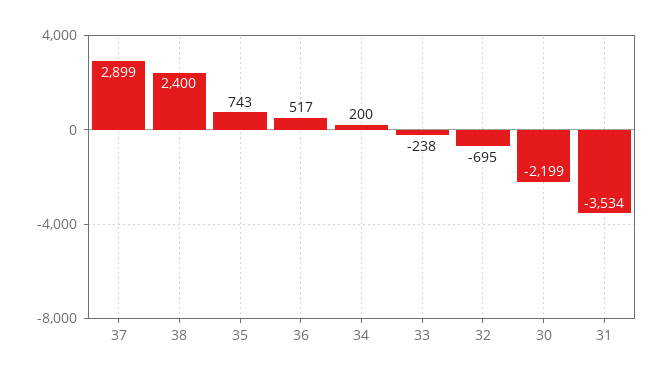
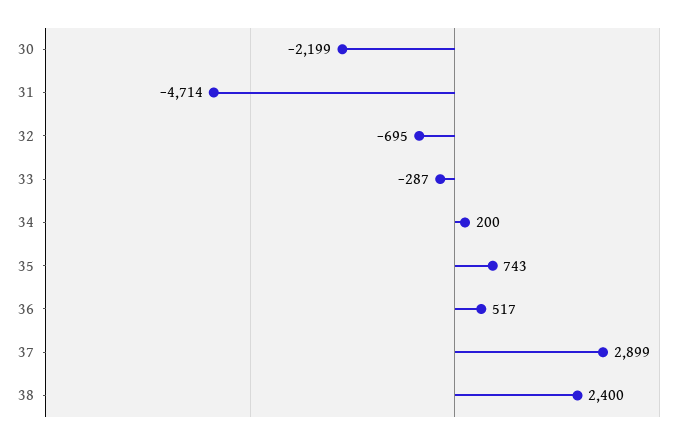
  {
    "37": 2899,
    "38": 2400,
    "35": 743,
    "36": 517,
    "34": 200,
-   "33": -238,
+   "33": -287,
    "32": -695,
    "30": -2199,
-   "31": -3534
+   "31": -4714
  }

